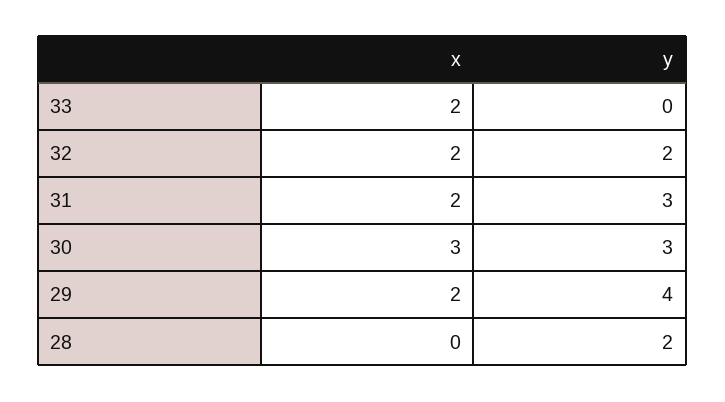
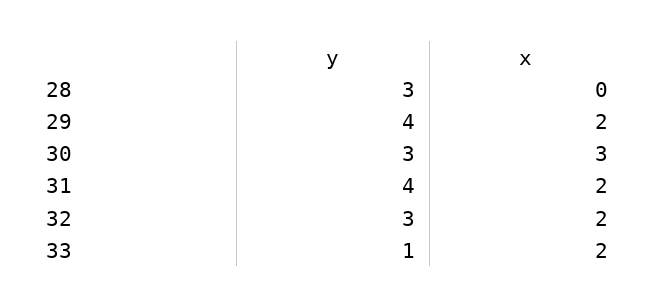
  {
    "x": {
      "33": 2,
      "32": 2,
      "31": 2,
      "30": 3,
      "29": 2,
      "28": 0
    },
    "y": {
-     "33": 0,
+     "33": 1,
-     "32": 2,
+     "32": 3,
-     "31": 3,
+     "31": 4,
      "30": 3,
      "29": 4,
-     "28": 2
+     "28": 3
    }
  }

